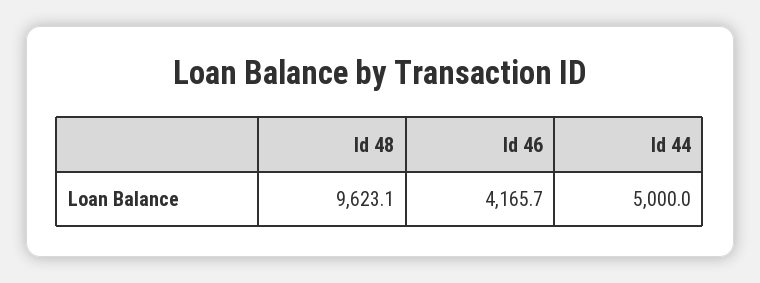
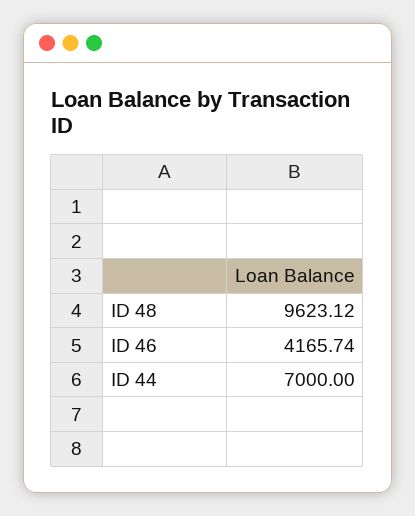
  {
    "Id 48": 9623.12,
    "Id 46": 4165.74,
-   "Id 44": 5000
+   "Id 44": 7000
  }

